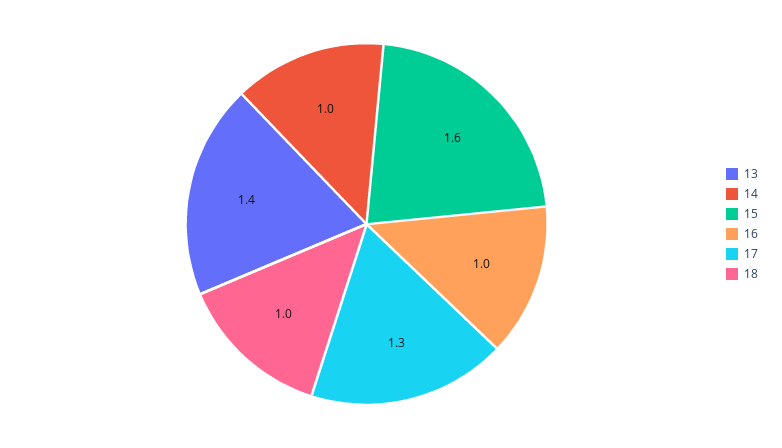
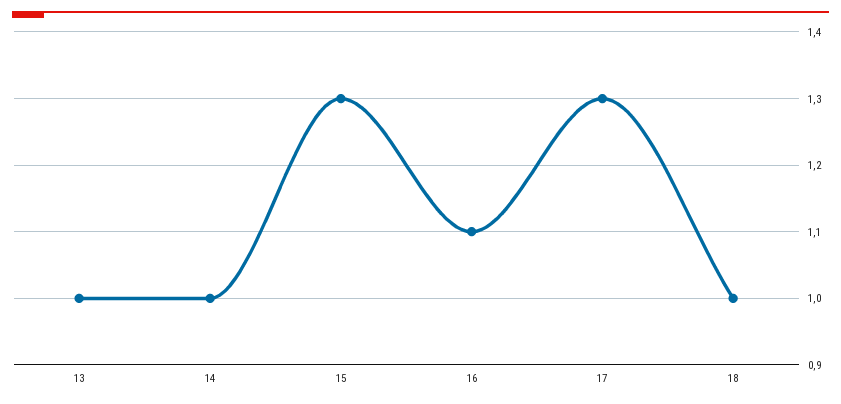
  {
-   "13": 1.4,
+   "13": 1,
    "14": 1,
-   "15": 1.6,
+   "15": 1.3,
-   "16": 1,
+   "16": 1.1,
    "17": 1.3,
    "18": 1
  }

